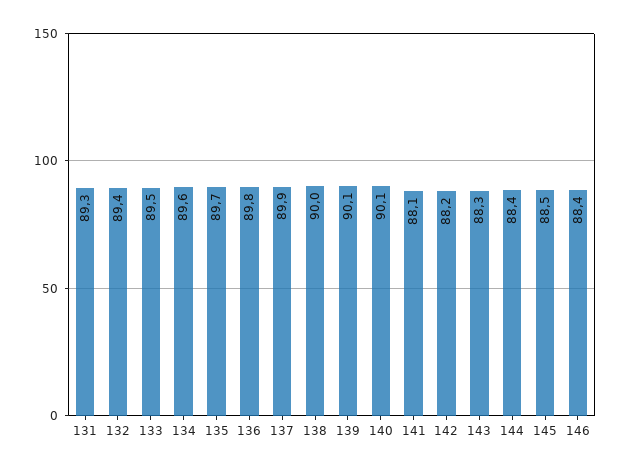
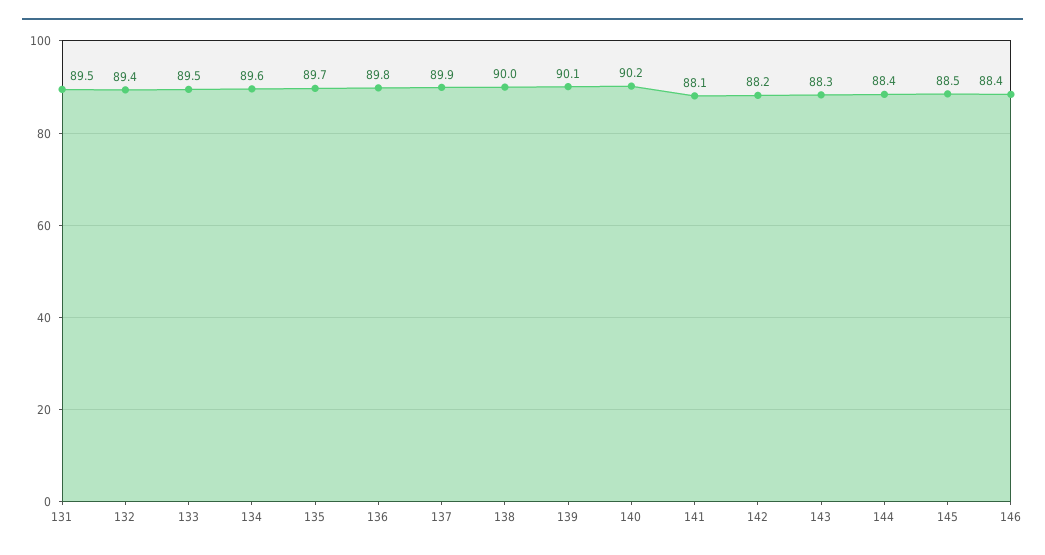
  {
-   "131": 89.3,
+   "131": 89.5,
    "132": 89.4,
    "133": 89.5,
    "134": 89.6,
    "135": 89.7,
    "136": 89.8,
    "137": 89.9,
    "138": 90,
    "139": 90.1,
-   "140": 90.1,
+   "140": 90.2,
    "141": 88.1,
    "142": 88.2,
    "143": 88.3,
    "144": 88.4,
    "145": 88.5,
    "146": 88.4
  }

